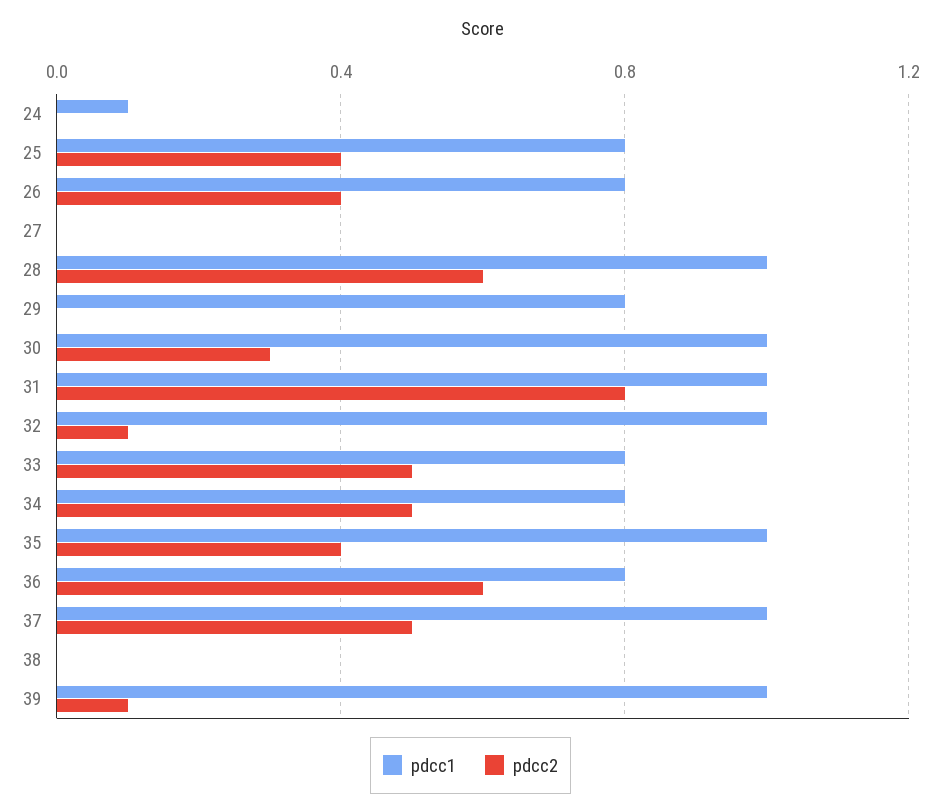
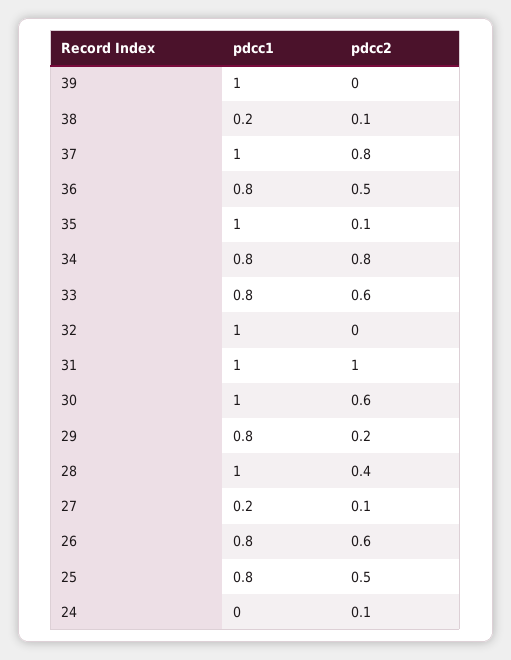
  {
    "pdcc1": {
-     "24": 0.1,
+     "24": 0,
      "25": 0.8,
      "26": 0.8,
-     "27": 0,
+     "27": 0.2,
      "28": 1,
      "29": 0.8,
      "30": 1,
      "31": 1,
      "32": 1,
      "33": 0.8,
      "34": 0.8,
      "35": 1,
      "36": 0.8,
      "37": 1,
-     "38": 0,
+     "38": 0.2,
      "39": 1
    },
    "pdcc2": {
-     "24": 0,
+     "24": 0.1,
-     "25": 0.4,
+     "25": 0.5,
-     "26": 0.4,
+     "26": 0.6,
-     "27": 0,
+     "27": 0.1,
-     "28": 0.6,
+     "28": 0.4,
-     "29": 0,
+     "29": 0.2,
-     "30": 0.3,
+     "30": 0.6,
-     "31": 0.8,
+     "31": 1,
-     "32": 0.1,
+     "32": 0,
-     "33": 0.5,
+     "33": 0.6,
-     "34": 0.5,
+     "34": 0.8,
-     "35": 0.4,
+     "35": 0.1,
-     "36": 0.6,
+     "36": 0.5,
-     "37": 0.5,
+     "37": 0.8,
-     "38": 0,
+     "38": 0.1,
-     "39": 0.1
+     "39": 0
    }
  }

